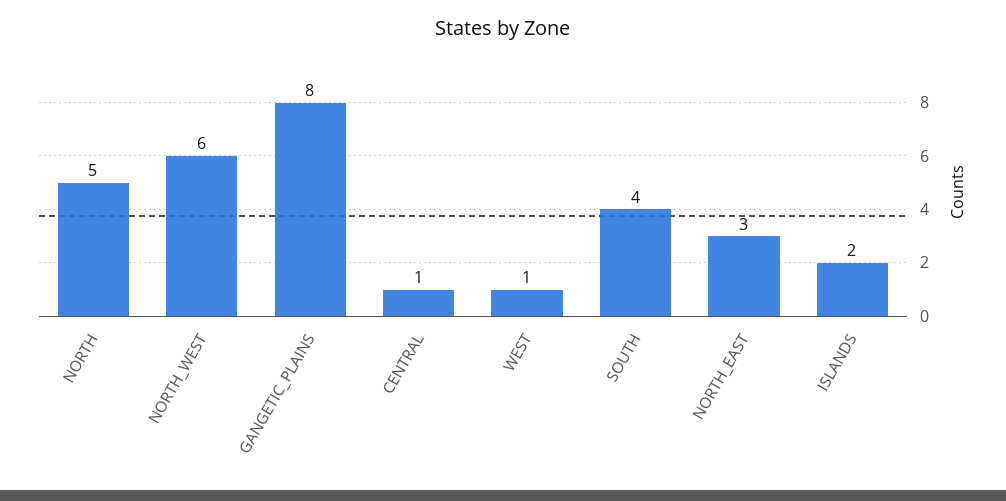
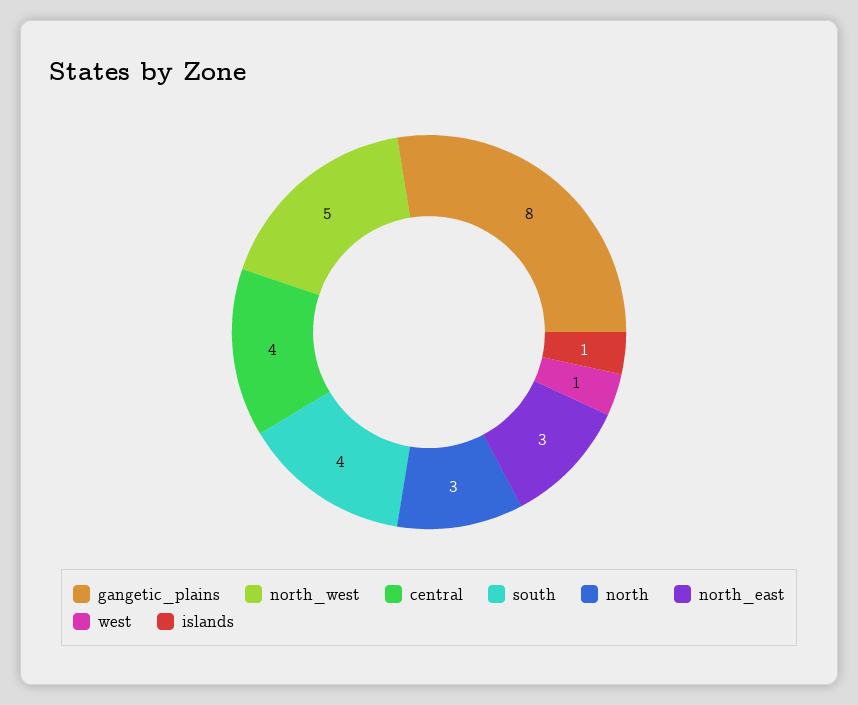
  {
-   "NORTH": 5,
+   "NORTH": 3,
-   "NORTH_WEST": 6,
+   "NORTH_WEST": 5,
    "GANGETIC_PLAINS": 8,
-   "CENTRAL": 1,
+   "CENTRAL": 4,
    "WEST": 1,
    "SOUTH": 4,
    "NORTH_EAST": 3,
-   "ISLANDS": 2
+   "ISLANDS": 1
  }

